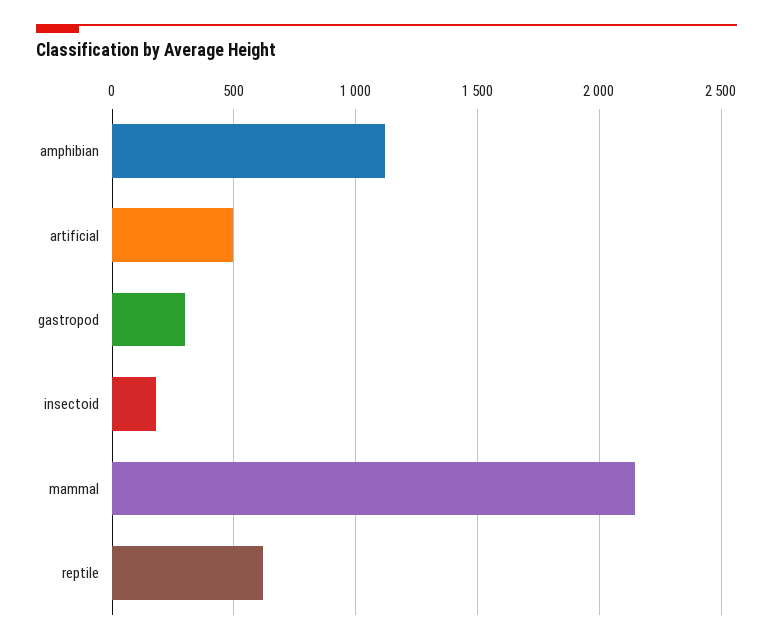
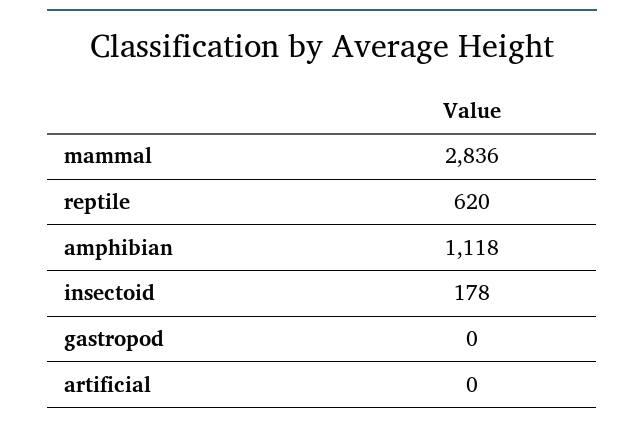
  {
    "amphibian": 1118,
-   "artificial": 500,
+   "artificial": 0,
-   "gastropod": 300,
+   "gastropod": 0,
    "insectoid": 178,
-   "mammal": 2150,
+   "mammal": 2836,
    "reptile": 620
  }

